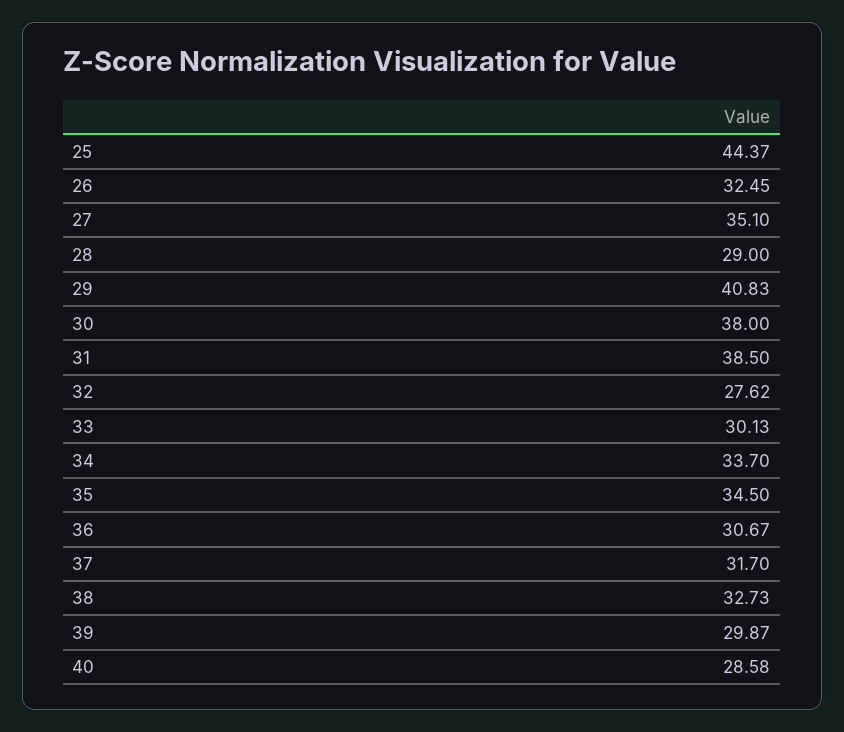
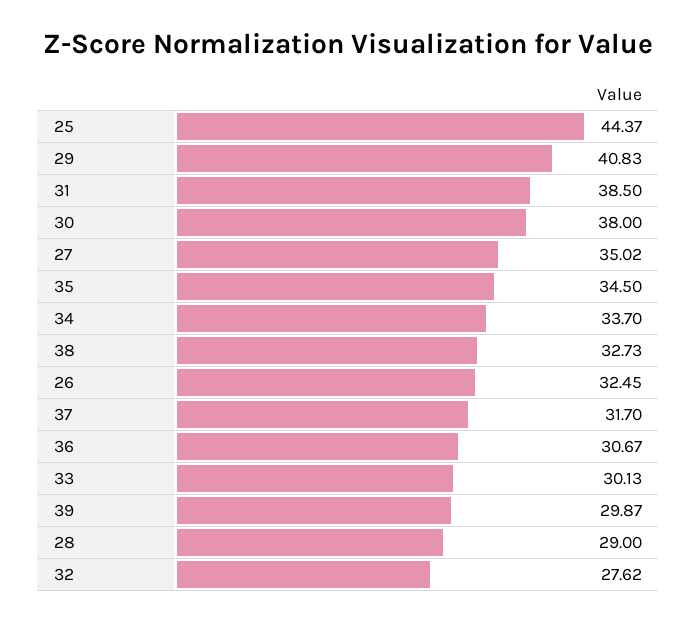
  {
    "25": 44.37,
    "26": 32.45,
-   "27": 35.1,
+   "27": 35.02,
    "28": 29,
    "29": 40.83,
    "30": 38,
    "31": 38.5,
    "32": 27.62,
    "33": 30.13,
    "34": 33.7,
    "35": 34.5,
    "36": 30.67,
    "37": 31.7,
    "38": 32.73,
-   "39": 29.87,
+   "39": 29.87
-   "40": 28.58
  }

